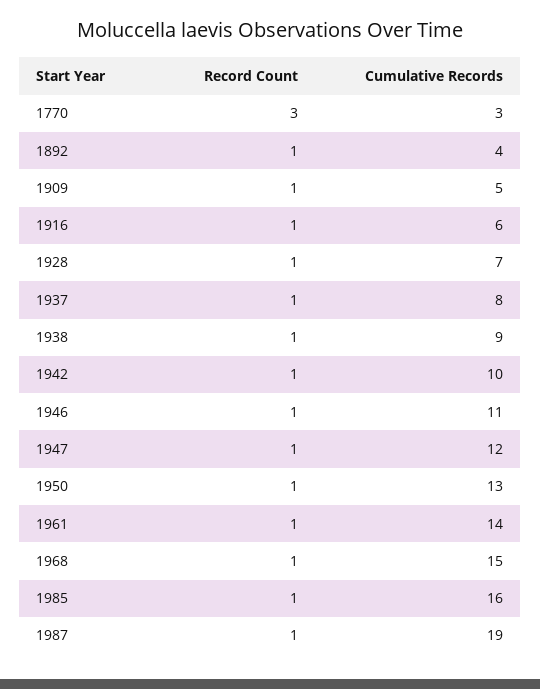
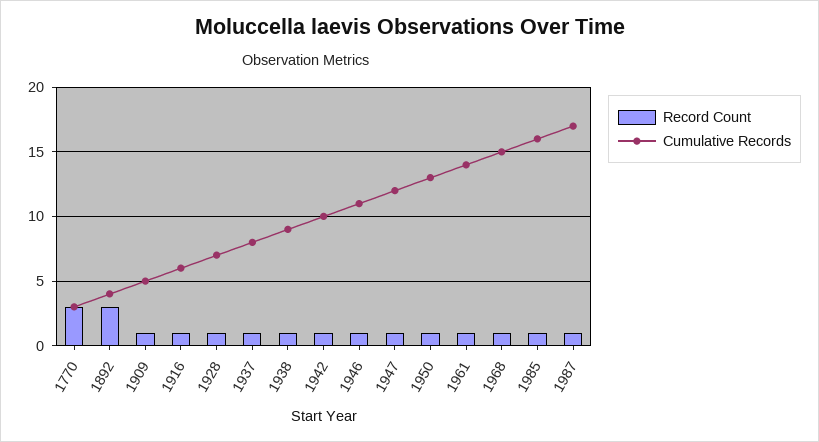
  {
    "Record Count": {
      "1770": 3,
-     "1892": 1,
+     "1892": 3,
      "1909": 1,
      "1916": 1,
      "1928": 1,
      "1937": 1,
      "1938": 1,
      "1942": 1,
      "1946": 1,
      "1947": 1,
      "1950": 1,
      "1961": 1,
      "1968": 1,
      "1985": 1,
      "1987": 1
    },
    "Cumulative Records": {
      "1770": 3,
      "1892": 4,
      "1909": 5,
      "1916": 6,
      "1928": 7,
      "1937": 8,
      "1938": 9,
      "1942": 10,
      "1946": 11,
      "1947": 12,
      "1950": 13,
      "1961": 14,
      "1968": 15,
      "1985": 16,
-     "1987": 19
+     "1987": 17
    }
  }

